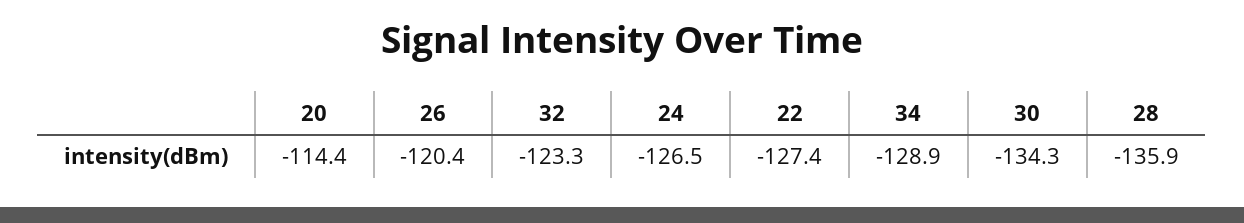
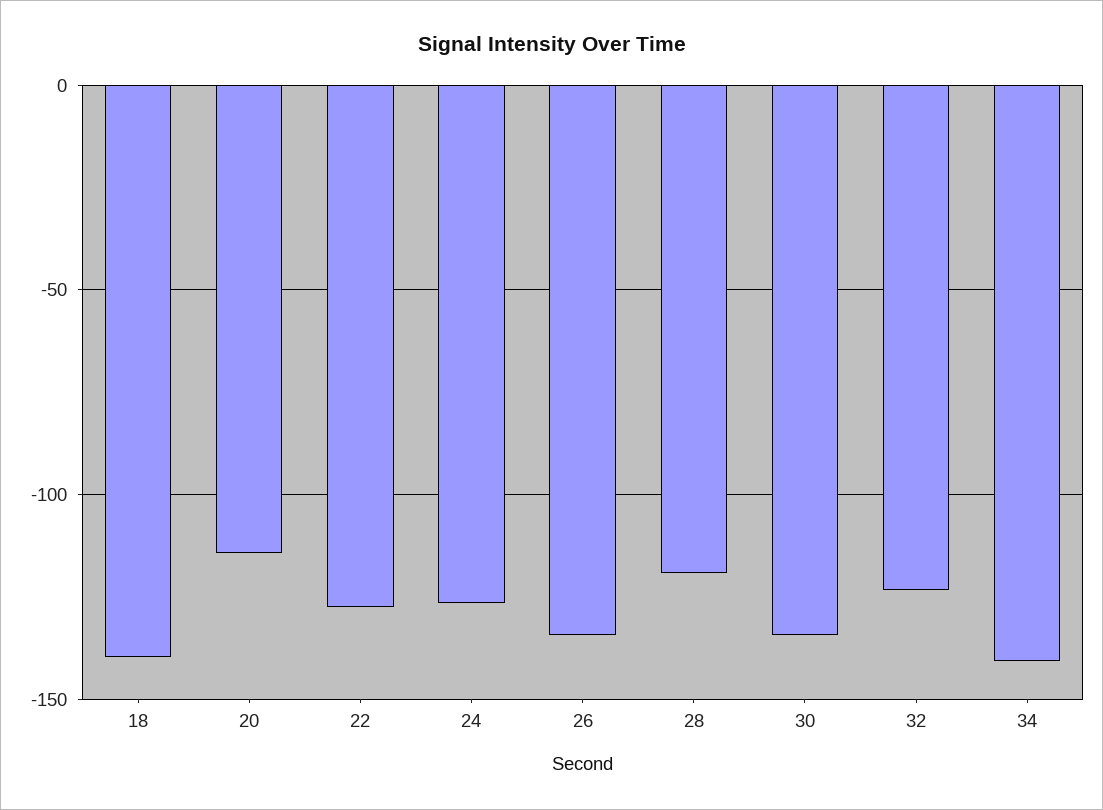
  {
    "20": -114.4,
-   "26": -120.4,
+   "26": -135,
    "32": -123.3,
    "24": -126.5,
    "22": -127.4,
-   "34": -128.9,
+   "34": -140,
    "30": -134.3,
-   "28": -135.9
+   "28": -120,
+   "18": -140
  }

